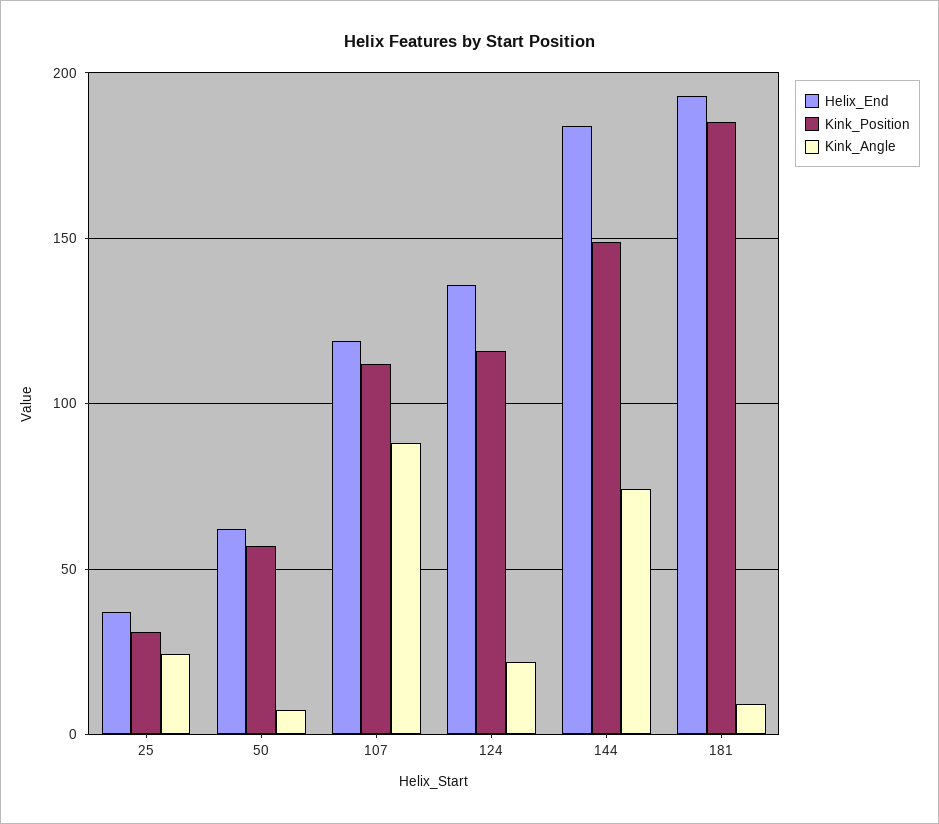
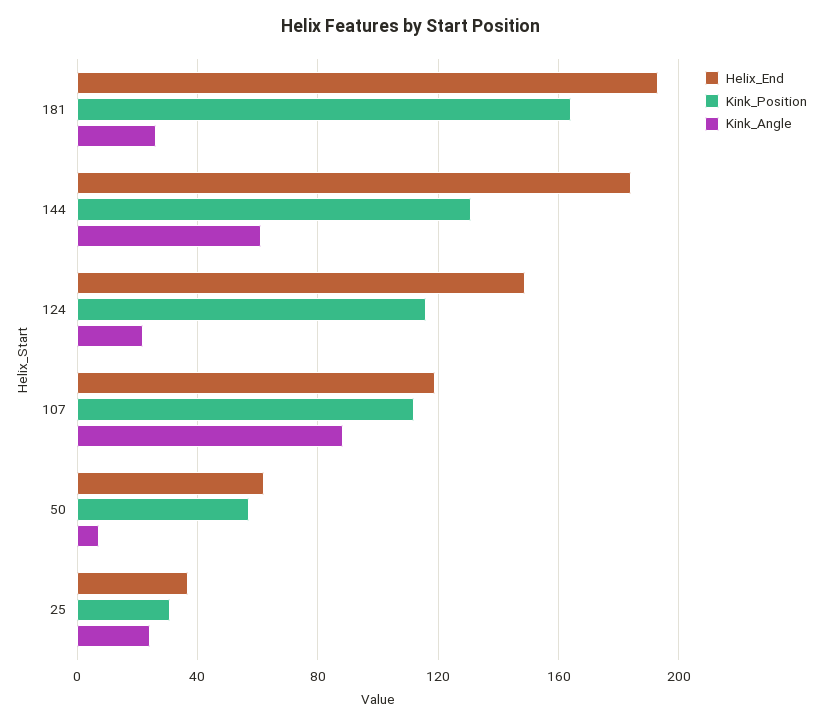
  {
    "Helix_End": {
      "25": 35,
      "50": 60,
      "107": 120,
-     "124": 135,
+     "124": 150,
      "144": 185,
      "181": 195
    },
    "Kink_Position": {
      "25": 30,
      "50": 55,
      "107": 110,
      "124": 115,
-     "144": 150,
+     "144": 130,
-     "181": 185
+     "181": 165
    },
    "Kink_Angle": {
      "25": 25,
      "50": 5,
      "107": 90,
      "124": 20,
-     "144": 75,
+     "144": 60,
-     "181": 10
+     "181": 25
    }
  }

